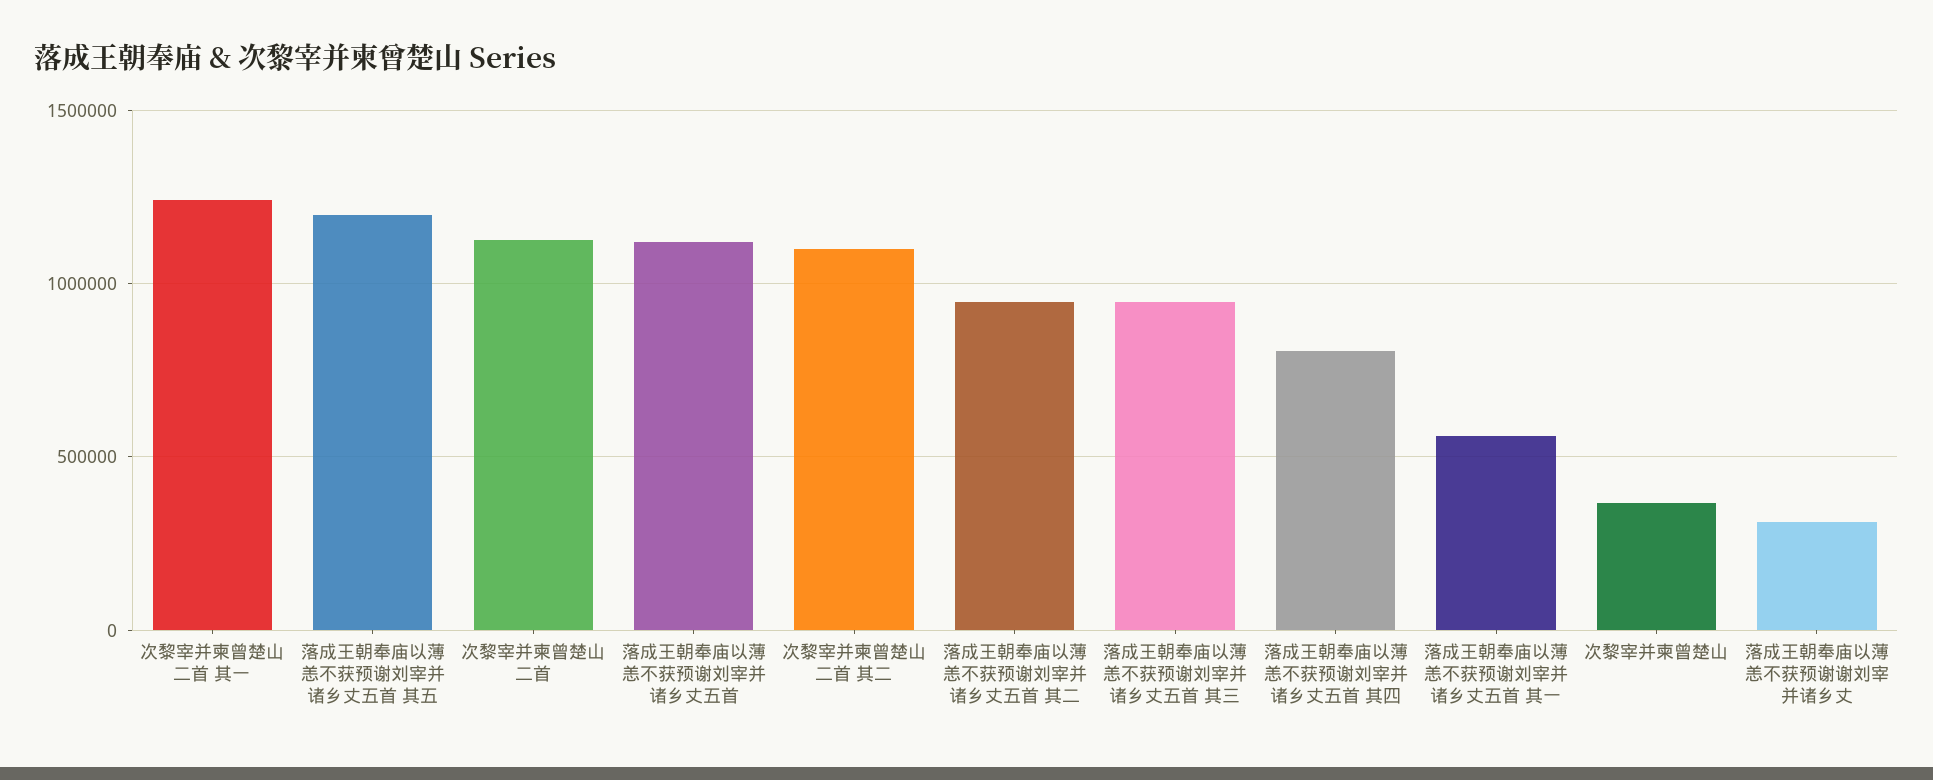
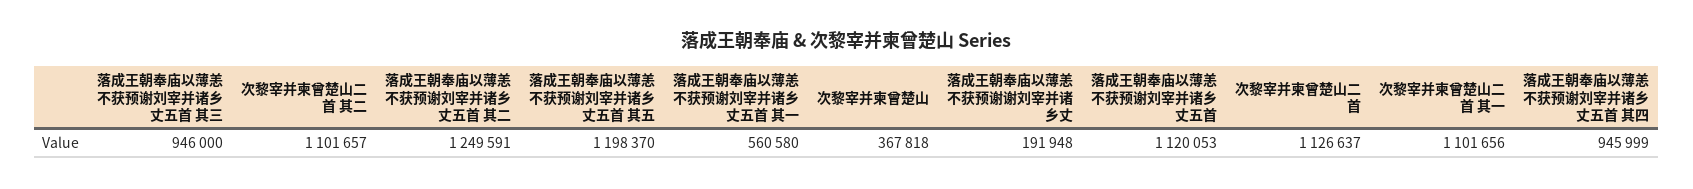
  {
-   "次黎宰并柬曾楚山二首 其一": 1250000,
+   "次黎宰并柬曾楚山二首 其一": 1101656,
    "落成王朝奉庙以薄恙不获预谢刘宰并诸乡丈五首 其五": 1198370,
    "次黎宰并柬曾楚山二首": 1126637,
    "落成王朝奉庙以薄恙不获预谢刘宰并诸乡丈五首": 1120053,
    "次黎宰并柬曾楚山二首 其二": 1101657,
-   "落成王朝奉庙以薄恙不获预谢刘宰并诸乡丈五首 其二": 950000,
+   "落成王朝奉庙以薄恙不获预谢刘宰并诸乡丈五首 其二": 1249591,
    "落成王朝奉庙以薄恙不获预谢刘宰并诸乡丈五首 其三": 946000,
-   "落成王朝奉庙以薄恙不获预谢刘宰并诸乡丈五首 其四": 800000,
+   "落成王朝奉庙以薄恙不获预谢刘宰并诸乡丈五首 其四": 945999,
    "落成王朝奉庙以薄恙不获预谢刘宰并诸乡丈五首 其一": 560580,
    "次黎宰并柬曾楚山": 367818,
-   "落成王朝奉庙以薄恙不获预谢谢刘宰并诸乡丈": 300000
+   "落成王朝奉庙以薄恙不获预谢谢刘宰并诸乡丈": 191948
  }

